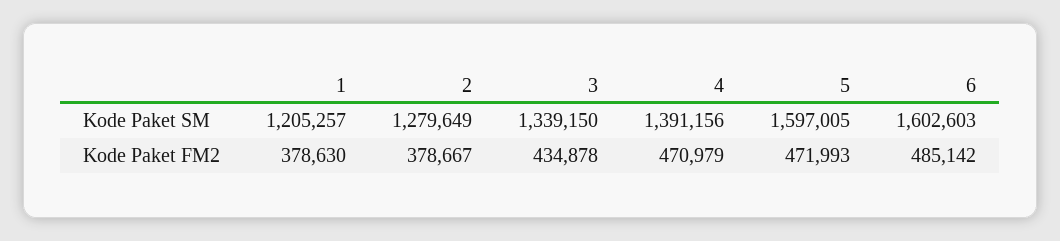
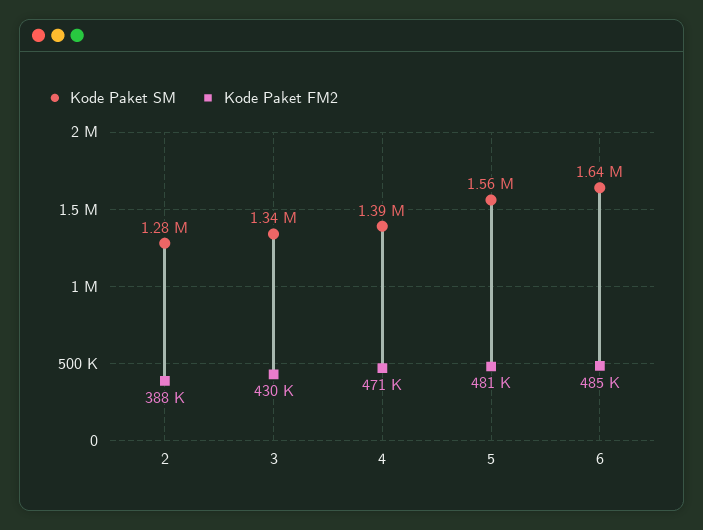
  {
    "Kode Paket SM": {
-     "1": 1205257,
      "2": 1279649,
      "3": 1339150,
      "4": 1391156,
-     "5": 1597005,
+     "5": 1560000,
-     "6": 1602603
+     "6": 1640000
    },
    "Kode Paket FM2": {
-     "1": 378630,
-     "2": 378667,
+     "2": 388000,
-     "3": 434878,
+     "3": 430000,
      "4": 470979,
-     "5": 471993,
+     "5": 481000,
      "6": 485142
    }
  }

